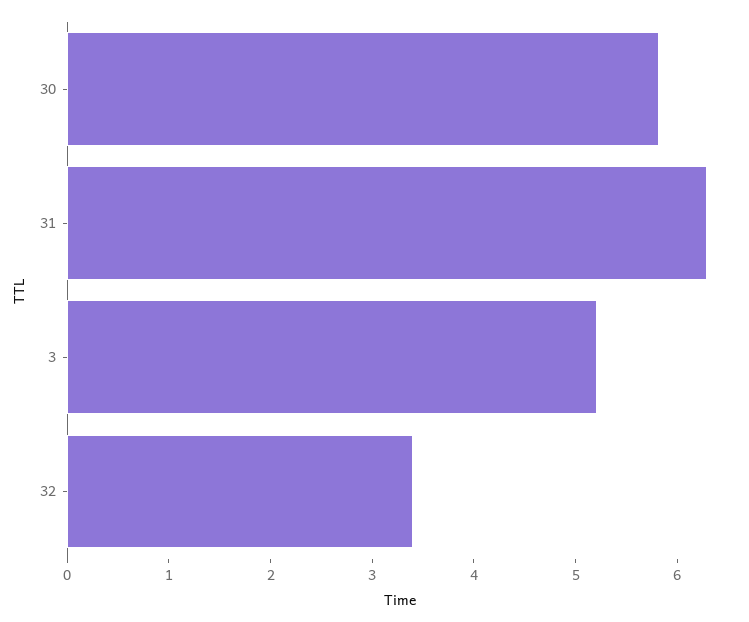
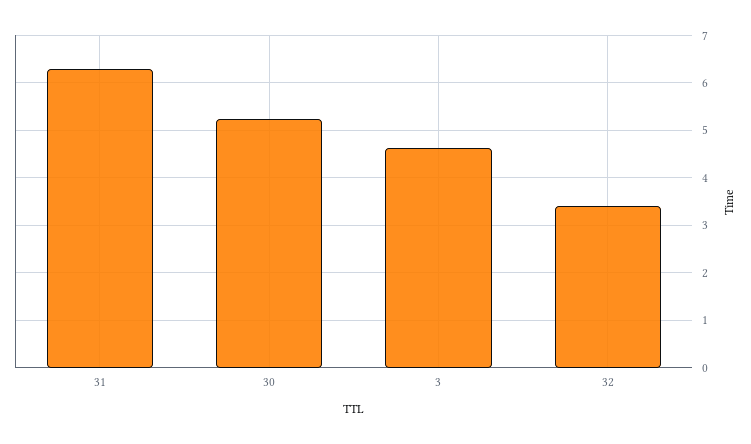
  {
-   "30": 5.8,
+   "30": 5.2,
    "31": 6.2,
-   "3": 5.2,
+   "3": 4.6,
    "32": 3.4
  }

